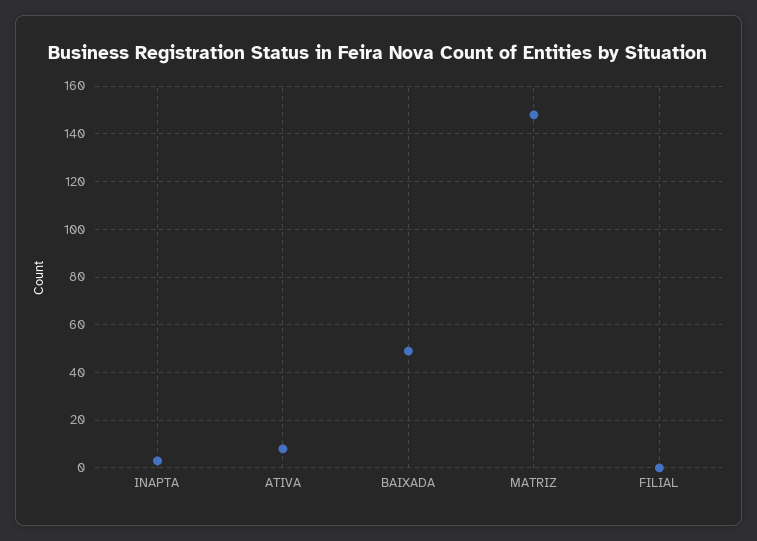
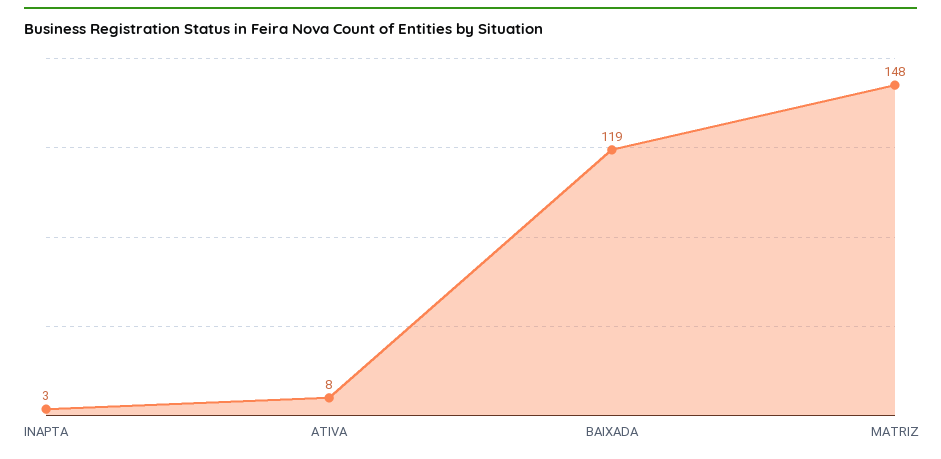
  {
    "INAPTA": 3,
    "ATIVA": 8,
-   "BAIXADA": 50,
+   "BAIXADA": 119,
-   "MATRIZ": 148,
+   "MATRIZ": 148
-   "FILIAL": 0
  }

